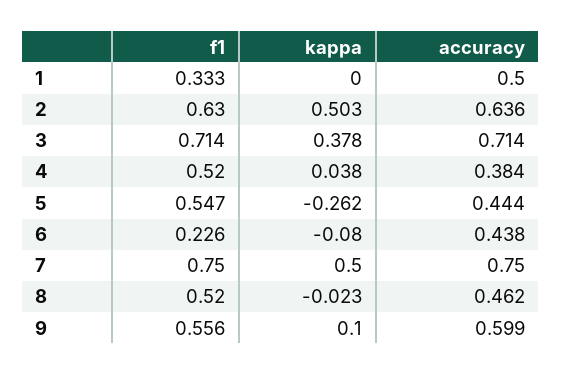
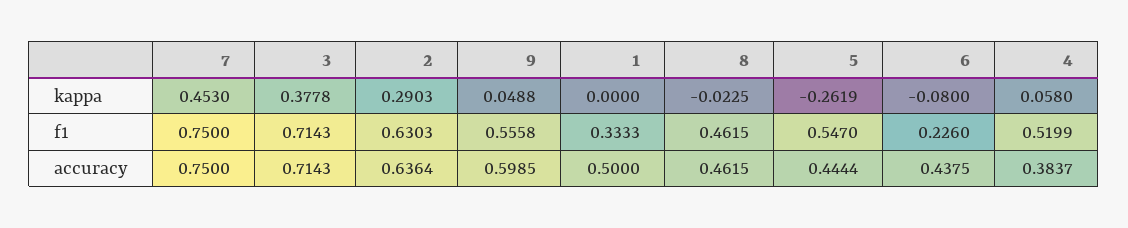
  {
    "f1": {
      "1": 0.3333,
      "2": 0.6303,
      "3": 0.7143,
      "4": 0.5199,
      "5": 0.547,
      "6": 0.226,
      "7": 0.75,
-     "8": 0.52,
+     "8": 0.4615,
      "9": 0.5558
    },
    "kappa": {
      "1": 0,
-     "2": 0.503,
+     "2": 0.2903,
      "3": 0.3778,
-     "4": 0.038,
+     "4": 0.058,
      "5": -0.2619,
      "6": -0.08,
-     "7": 0.5,
+     "7": 0.453,
      "8": -0.0225,
-     "9": 0.1
+     "9": 0.0488
    },
    "accuracy": {
      "1": 0.5,
      "2": 0.6364,
      "3": 0.7143,
      "4": 0.3837,
      "5": 0.4444,
      "6": 0.4375,
      "7": 0.75,
      "8": 0.4615,
      "9": 0.5985
    }
  }

